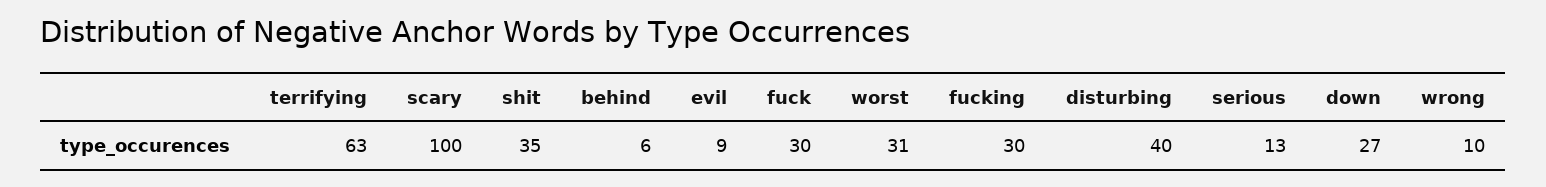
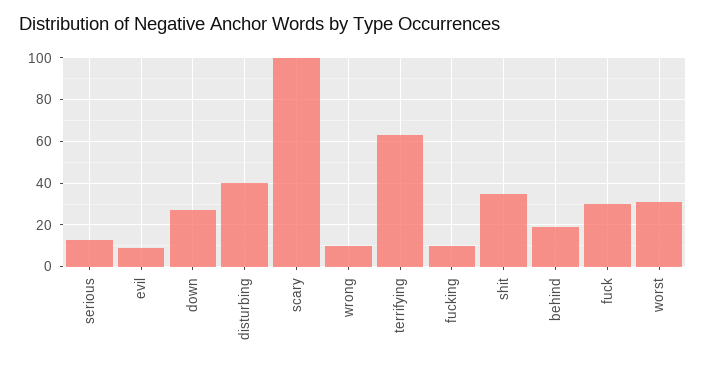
  {
    "terrifying": 63,
    "scary": 100,
    "shit": 35,
-   "behind": 6,
+   "behind": 20,
    "evil": 9,
    "fuck": 30,
    "worst": 31,
-   "fucking": 30,
+   "fucking": 10,
    "disturbing": 40,
    "serious": 13,
    "down": 27,
    "wrong": 10
  }

